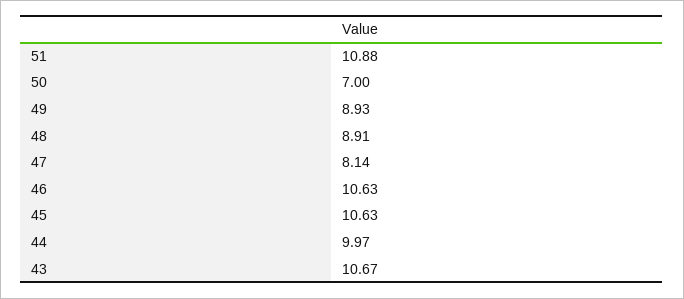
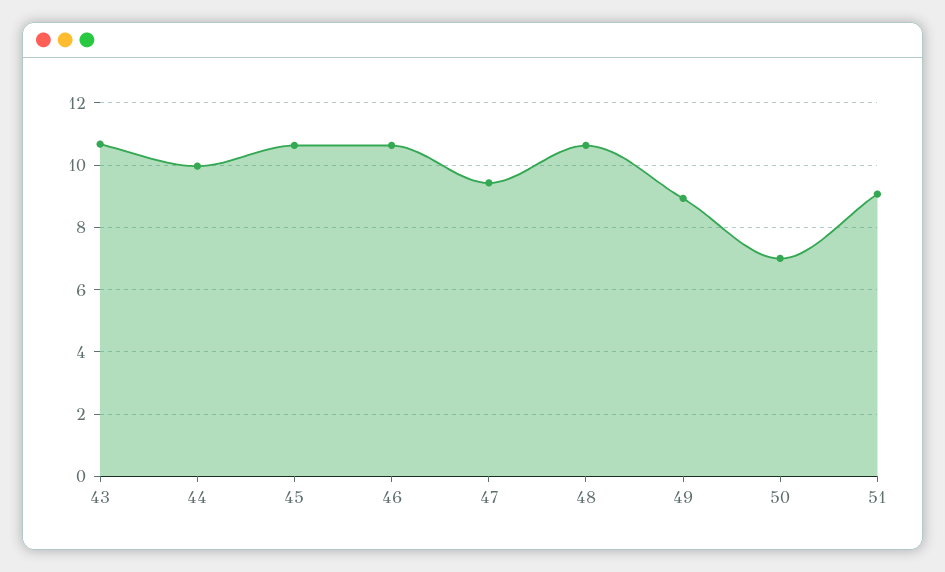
  {
-   "51": 10.88,
+   "51": 9,
    "50": 7,
    "49": 8.93,
-   "48": 8.91,
+   "48": 10.6,
-   "47": 8.14,
+   "47": 9.4,
    "46": 10.63,
    "45": 10.63,
    "44": 9.97,
    "43": 10.67
  }

